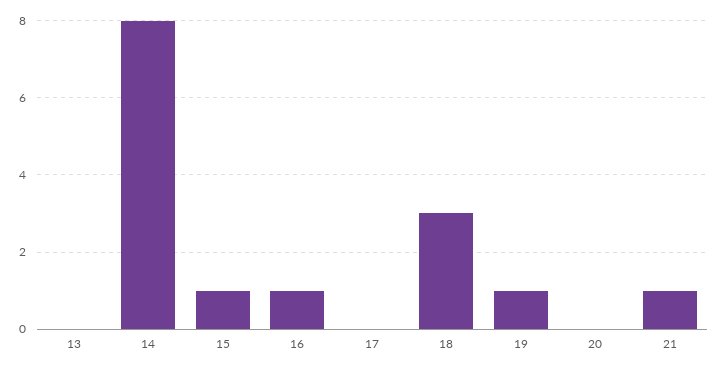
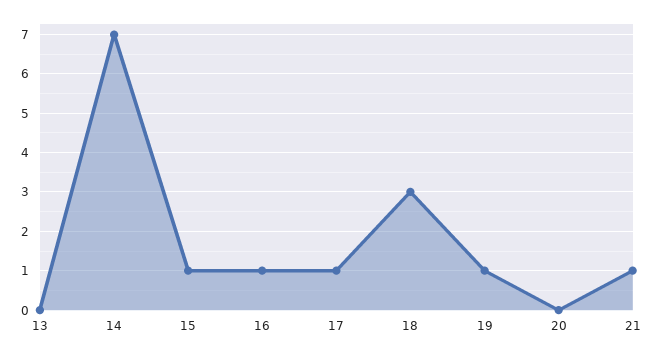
  {
    "13": 0,
-   "14": 8,
+   "14": 7,
    "15": 1,
    "16": 1,
-   "17": 0,
+   "17": 1,
    "18": 3,
    "19": 1,
    "20": 0,
    "21": 1
  }

